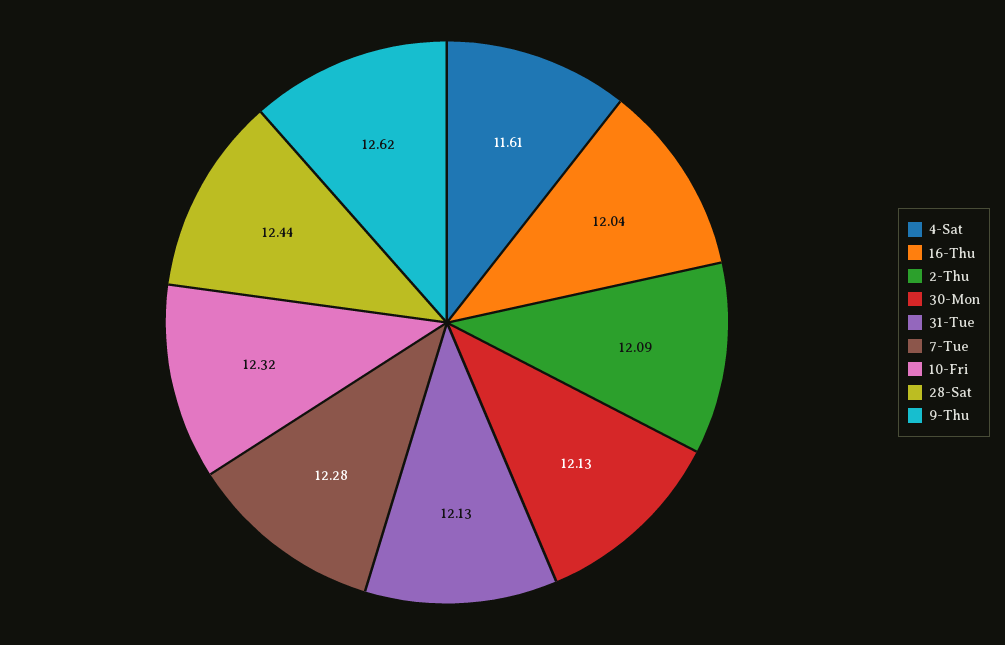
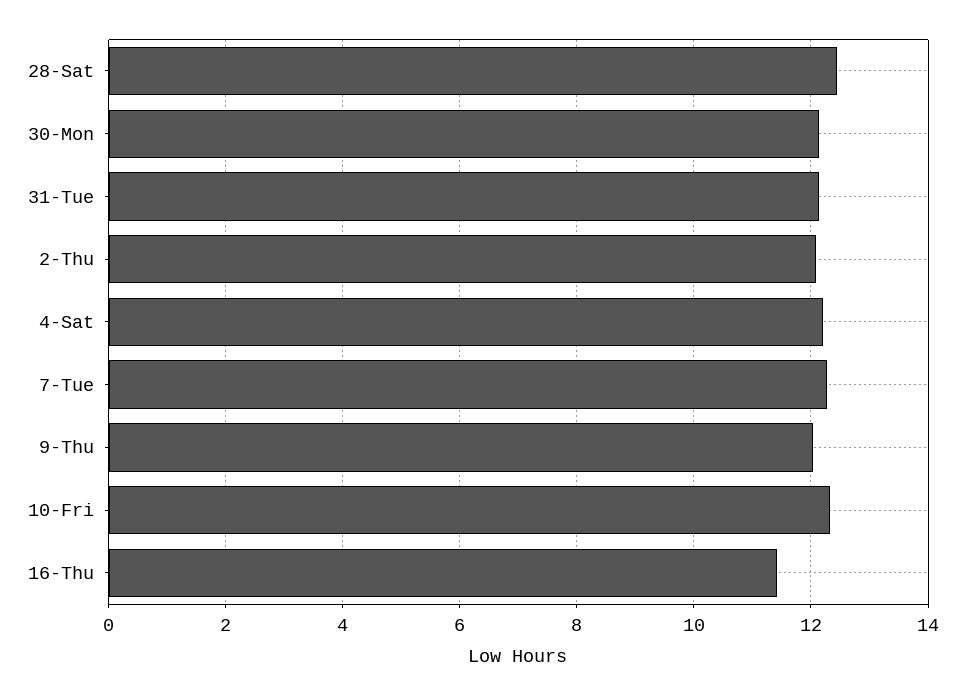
  {
-   "4-Sat": 11.61,
+   "4-Sat": 12.2,
-   "16-Thu": 12.04,
+   "16-Thu": 11.4,
    "2-Thu": 12.09,
    "30-Mon": 12.13,
    "31-Tue": 12.13,
    "7-Tue": 12.28,
    "10-Fri": 12.32,
    "28-Sat": 12.44,
-   "9-Thu": 12.62
+   "9-Thu": 12
  }

